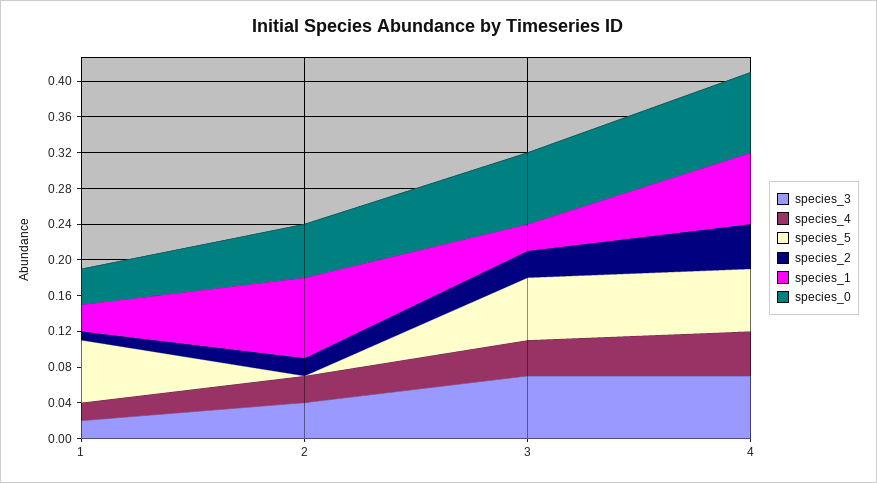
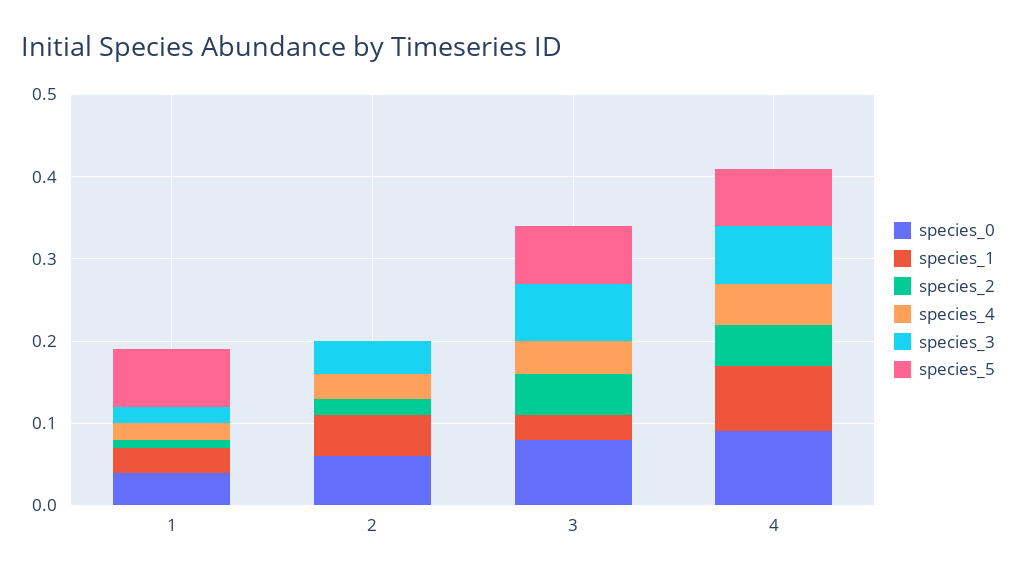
  {
    "species_3": {
      "1": 0.02,
      "2": 0.04,
      "3": 0.07,
      "4": 0.07
    },
    "species_4": {
      "1": 0.02,
      "2": 0.03,
      "3": 0.04,
      "4": 0.05
    },
    "species_5": {
      "1": 0.07,
      "2": 0,
      "3": 0.07,
      "4": 0.07
    },
    "species_2": {
      "1": 0.01,
      "2": 0.02,
-     "3": 0.03,
+     "3": 0.05,
      "4": 0.05
    },
    "species_1": {
      "1": 0.03,
-     "2": 0.09,
+     "2": 0.05,
      "3": 0.03,
      "4": 0.08
    },
    "species_0": {
      "1": 0.04,
      "2": 0.06,
      "3": 0.08,
      "4": 0.09
    }
  }

